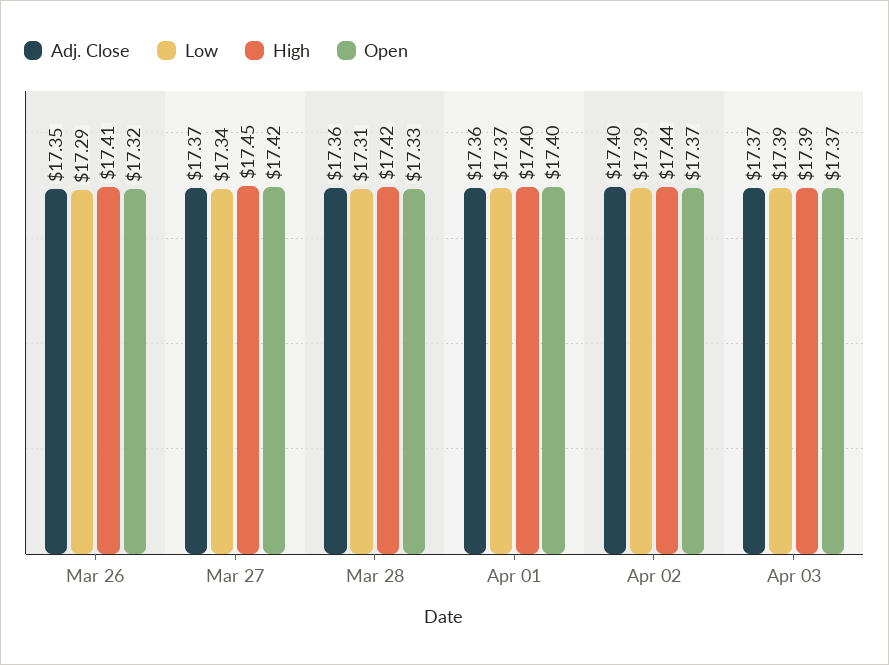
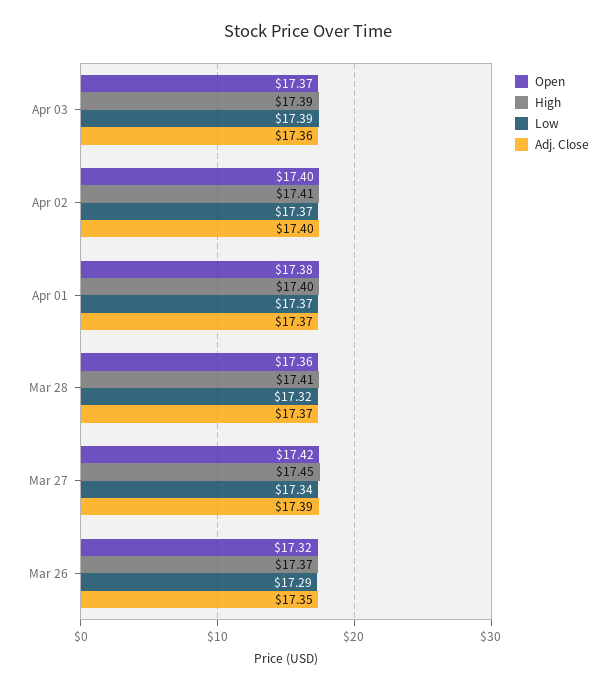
  {
    "Adj. Close": {
      "Mar 26": 17.35,
-     "Mar 27": 17.37,
+     "Mar 27": 17.39,
-     "Mar 28": 17.36,
+     "Mar 28": 17.37,
-     "Apr 01": 17.36,
+     "Apr 01": 17.37,
      "Apr 02": 17.4,
-     "Apr 03": 17.37
+     "Apr 03": 17.36
    },
    "Low": {
      "Mar 26": 17.29,
      "Mar 27": 17.34,
-     "Mar 28": 17.31,
+     "Mar 28": 17.32,
      "Apr 01": 17.37,
-     "Apr 02": 17.39,
+     "Apr 02": 17.37,
      "Apr 03": 17.39
    },
    "High": {
-     "Mar 26": 17.41,
+     "Mar 26": 17.37,
      "Mar 27": 17.45,
-     "Mar 28": 17.42,
+     "Mar 28": 17.41,
      "Apr 01": 17.4,
-     "Apr 02": 17.44,
+     "Apr 02": 17.41,
      "Apr 03": 17.39
    },
    "Open": {
      "Mar 26": 17.32,
      "Mar 27": 17.42,
-     "Mar 28": 17.33,
+     "Mar 28": 17.36,
-     "Apr 01": 17.4,
+     "Apr 01": 17.38,
-     "Apr 02": 17.37,
+     "Apr 02": 17.4,
      "Apr 03": 17.37
    }
  }

